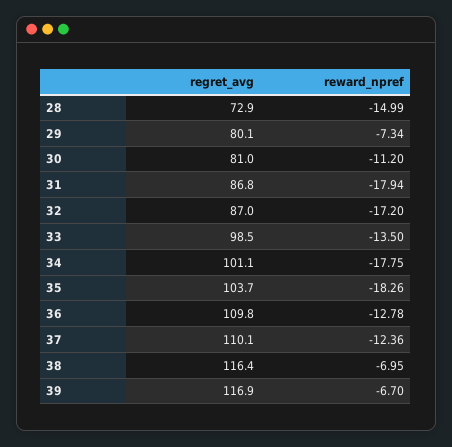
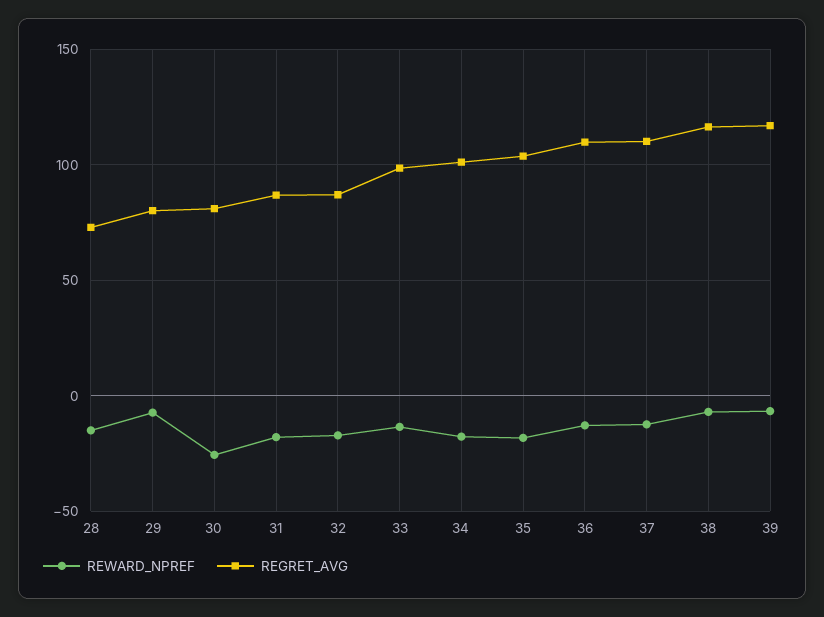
  {
    "regret_avg": {
      "28": 72.9,
      "29": 80.1,
      "30": 81,
      "31": 86.8,
      "32": 87,
      "33": 98.5,
      "34": 101.1,
      "35": 103.7,
      "36": 109.8,
      "37": 110.1,
      "38": 116.4,
      "39": 116.9
    },
    "reward_npref": {
      "28": -14.99,
      "29": -7.34,
-     "30": -11.2,
+     "30": -25,
      "31": -17.94,
      "32": -17.2,
      "33": -13.5,
      "34": -17.75,
      "35": -18.26,
      "36": -12.78,
      "37": -12.36,
      "38": -6.95,
      "39": -6.7
    }
  }

